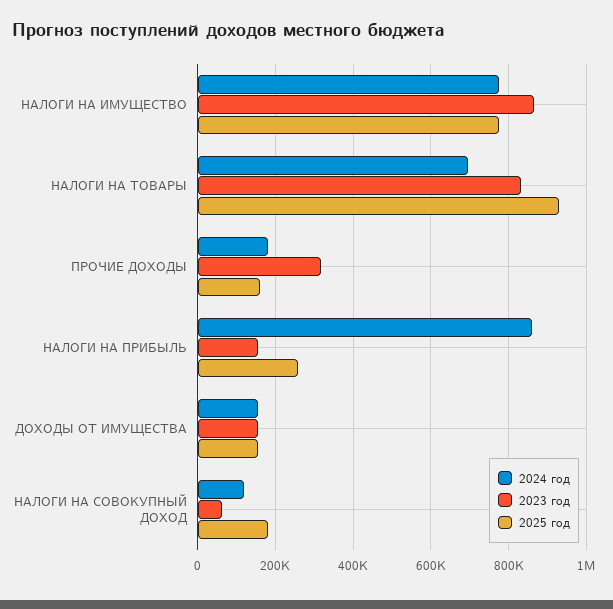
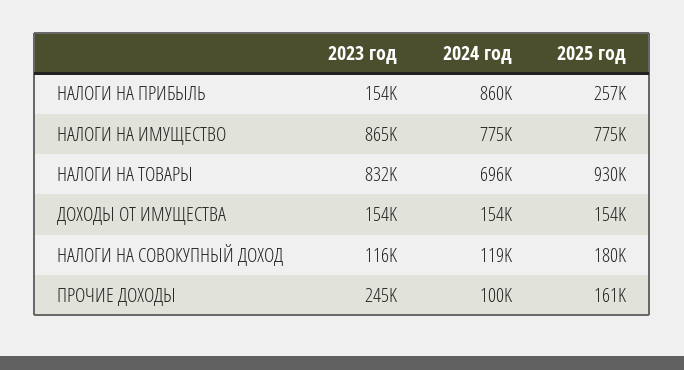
  {
    "2024 год": {
      "НАЛОГИ НА ИМУЩЕСТВО": 775000,
      "НАЛОГИ НА ТОВАРЫ": 696000,
-     "ПРОЧИЕ ДОХОДЫ": 180000,
+     "ПРОЧИЕ ДОХОДЫ": 100000,
      "НАЛОГИ НА ПРИБЫЛЬ": 860000,
      "ДОХОДЫ ОТ ИМУЩЕСТВА": 154000,
      "НАЛОГИ НА СОВОКУПНЫЙ ДОХОД": 119000
    },
    "2023 год": {
      "НАЛОГИ НА ИМУЩЕСТВО": 865000,
      "НАЛОГИ НА ТОВАРЫ": 832000,
-     "ПРОЧИЕ ДОХОДЫ": 320000,
+     "ПРОЧИЕ ДОХОДЫ": 245000,
      "НАЛОГИ НА ПРИБЫЛЬ": 154000,
      "ДОХОДЫ ОТ ИМУЩЕСТВА": 154000,
-     "НАЛОГИ НА СОВОКУПНЫЙ ДОХОД": 60000
+     "НАЛОГИ НА СОВОКУПНЫЙ ДОХОД": 116000
    },
    "2025 год": {
      "НАЛОГИ НА ИМУЩЕСТВО": 775000,
      "НАЛОГИ НА ТОВАРЫ": 930000,
      "ПРОЧИЕ ДОХОДЫ": 161000,
      "НАЛОГИ НА ПРИБЫЛЬ": 257000,
      "ДОХОДЫ ОТ ИМУЩЕСТВА": 154000,
      "НАЛОГИ НА СОВОКУПНЫЙ ДОХОД": 180000
    }
  }

